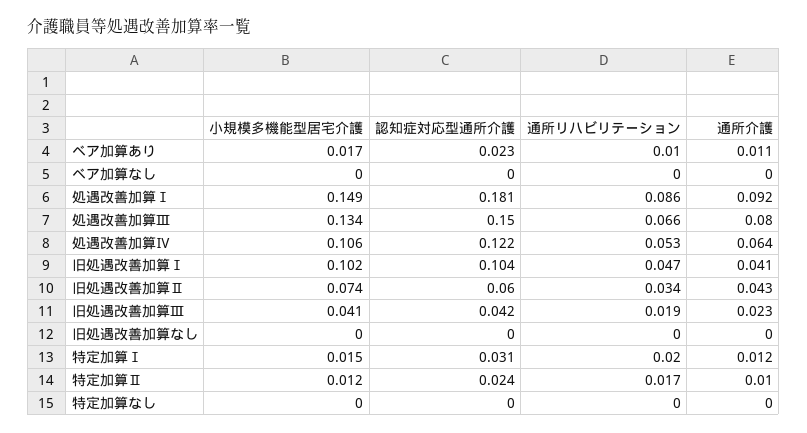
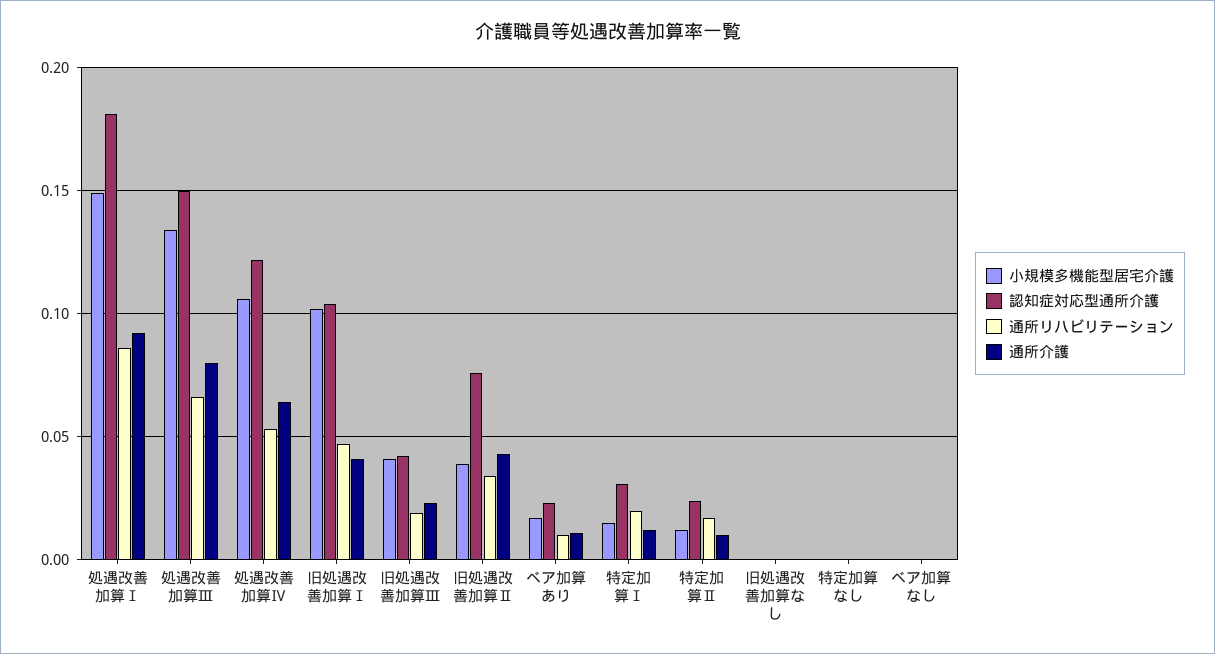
  {
    "小規模多機能型居宅介護": {
      "ベア加算あり": 0.017,
      "ベア加算なし": 0,
      "処遇改善加算Ⅰ": 0.149,
      "処遇改善加算Ⅲ": 0.134,
      "処遇改善加算Ⅳ": 0.106,
      "旧処遇改善加算Ⅰ": 0.102,
-     "旧処遇改善加算Ⅱ": 0.074,
+     "旧処遇改善加算Ⅱ": 0.04,
      "旧処遇改善加算Ⅲ": 0.041,
      "旧処遇改善加算なし": 0,
      "特定加算Ⅰ": 0.015,
      "特定加算Ⅱ": 0.012,
      "特定加算なし": 0
    },
    "認知症対応型通所介護": {
      "ベア加算あり": 0.023,
      "ベア加算なし": 0,
      "処遇改善加算Ⅰ": 0.181,
      "処遇改善加算Ⅲ": 0.15,
      "処遇改善加算Ⅳ": 0.122,
      "旧処遇改善加算Ⅰ": 0.104,
-     "旧処遇改善加算Ⅱ": 0.06,
+     "旧処遇改善加算Ⅱ": 0.075,
      "旧処遇改善加算Ⅲ": 0.042,
      "旧処遇改善加算なし": 0,
      "特定加算Ⅰ": 0.031,
      "特定加算Ⅱ": 0.024,
      "特定加算なし": 0
    },
    "通所リハビリテーション": {
      "ベア加算あり": 0.01,
      "ベア加算なし": 0,
      "処遇改善加算Ⅰ": 0.086,
      "処遇改善加算Ⅲ": 0.066,
      "処遇改善加算Ⅳ": 0.053,
      "旧処遇改善加算Ⅰ": 0.047,
      "旧処遇改善加算Ⅱ": 0.034,
      "旧処遇改善加算Ⅲ": 0.019,
      "旧処遇改善加算なし": 0,
      "特定加算Ⅰ": 0.02,
      "特定加算Ⅱ": 0.017,
      "特定加算なし": 0
    },
    "通所介護": {
      "ベア加算あり": 0.011,
      "ベア加算なし": 0,
      "処遇改善加算Ⅰ": 0.092,
      "処遇改善加算Ⅲ": 0.08,
      "処遇改善加算Ⅳ": 0.064,
      "旧処遇改善加算Ⅰ": 0.041,
      "旧処遇改善加算Ⅱ": 0.043,
      "旧処遇改善加算Ⅲ": 0.023,
      "旧処遇改善加算なし": 0,
      "特定加算Ⅰ": 0.012,
      "特定加算Ⅱ": 0.01,
      "特定加算なし": 0
    }
  }

